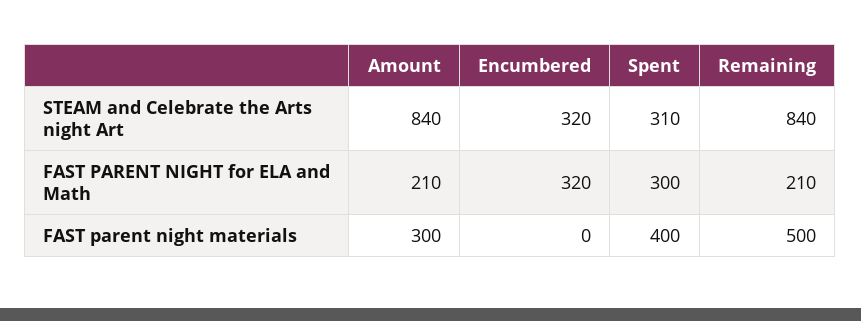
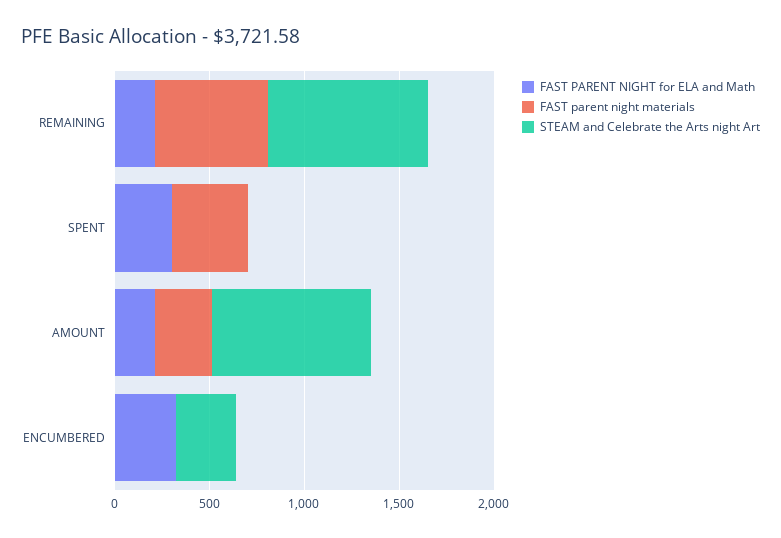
  {
    "STEAM and Celebrate the Arts night Art": {
      "Amount": 840,
      "Encumbered": 320,
-     "Spent": 310,
+     "Spent": 0,
      "Remaining": 840
    },
    "FAST PARENT NIGHT for ELA and Math": {
      "Amount": 210,
      "Encumbered": 320,
      "Spent": 300,
      "Remaining": 210
    },
    "FAST parent night materials": {
      "Amount": 300,
      "Encumbered": 0,
      "Spent": 400,
-     "Remaining": 500
+     "Remaining": 600
    }
  }

